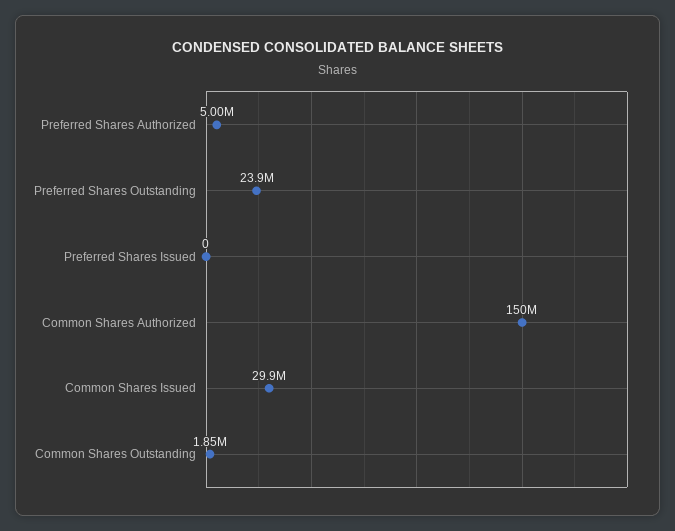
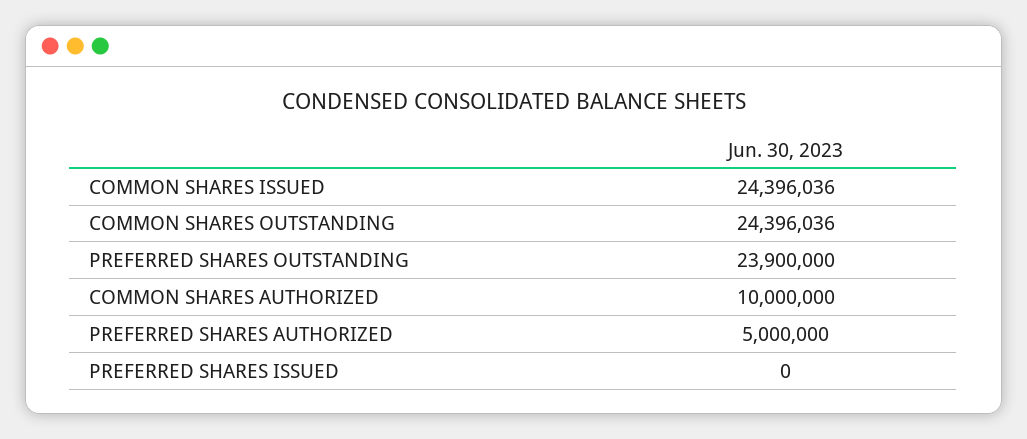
  {
    "Preferred Shares Authorized": 5000000,
    "Preferred Shares Outstanding": 23900000,
    "Preferred Shares Issued": 0,
-   "Common Shares Authorized": 150000000,
+   "Common Shares Authorized": 10000000,
-   "Common Shares Issued": 29900000,
+   "Common Shares Issued": 24396036,
-   "Common Shares Outstanding": 1850000
+   "Common Shares Outstanding": 24396036
  }

